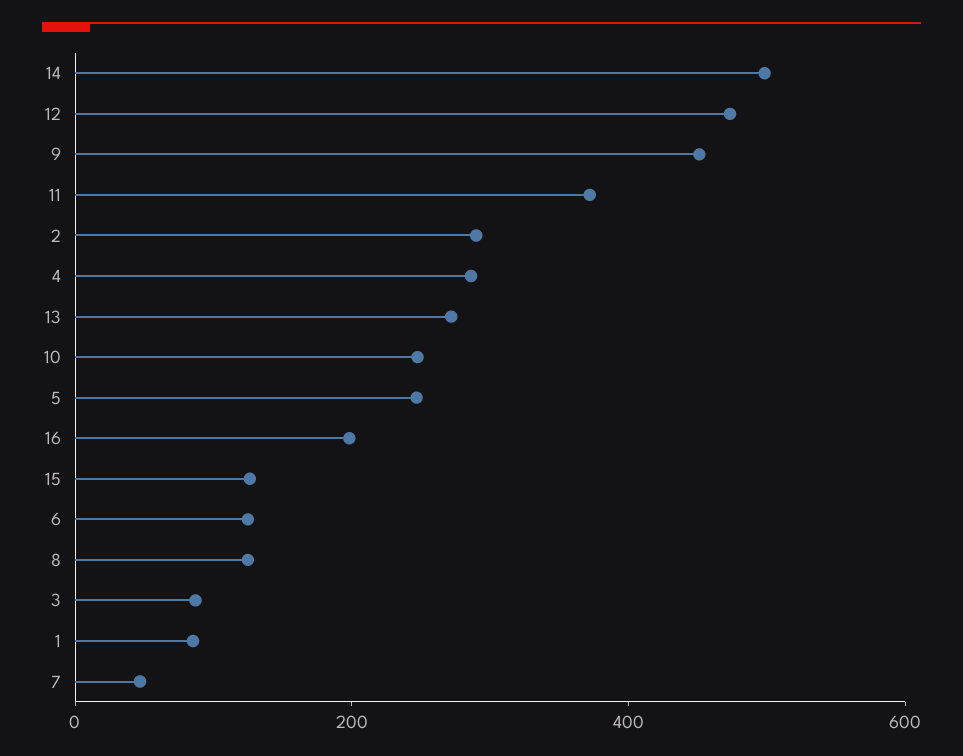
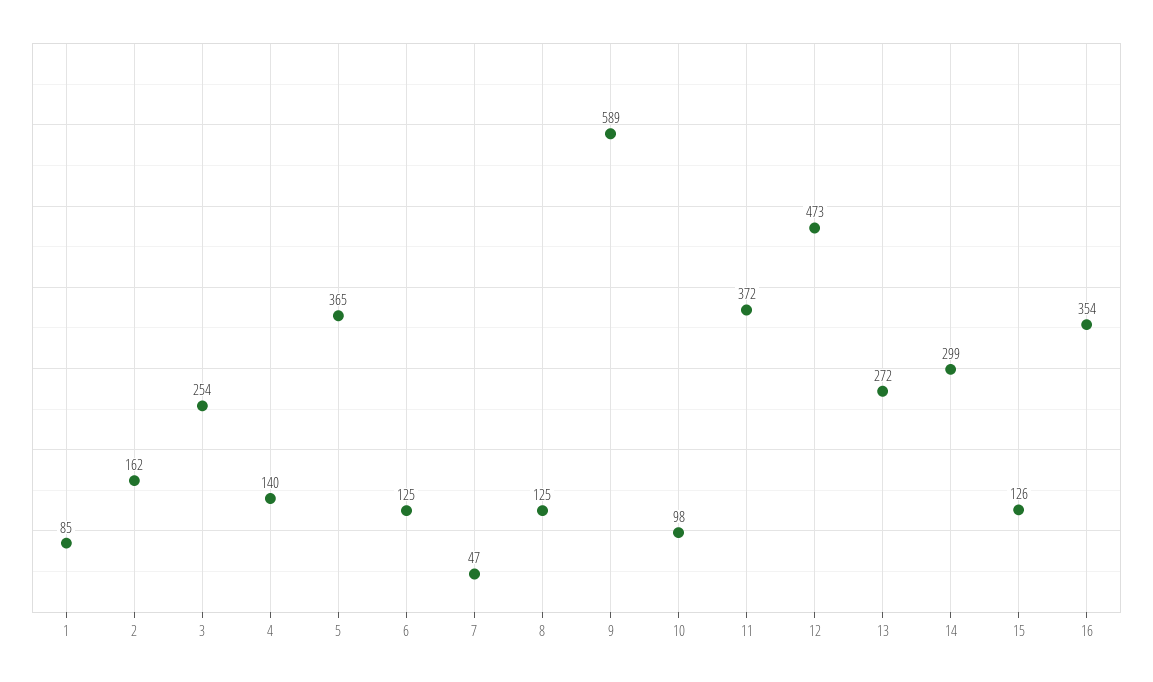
  {
-   "14": 500,
+   "14": 299,
    "12": 473,
-   "9": 450,
+   "9": 589,
    "11": 372,
-   "2": 300,
+   "2": 162,
-   "4": 300,
+   "4": 140,
    "13": 272,
-   "10": 250,
+   "10": 98,
-   "5": 250,
+   "5": 365,
-   "16": 200,
+   "16": 354,
    "15": 126,
    "6": 125,
    "8": 125,
-   "3": 100,
+   "3": 254,
    "1": 85,
    "7": 47
  }

